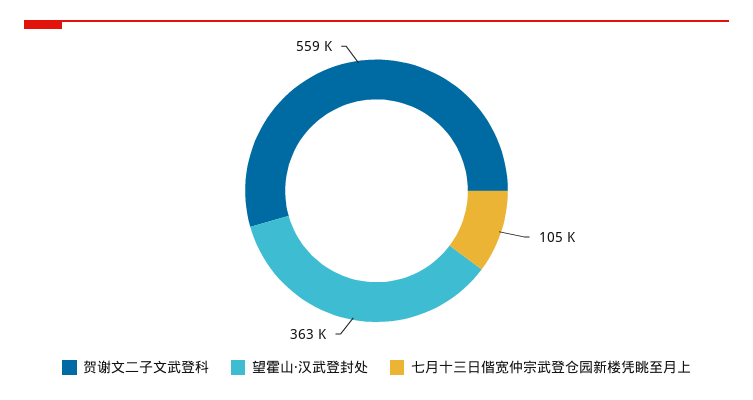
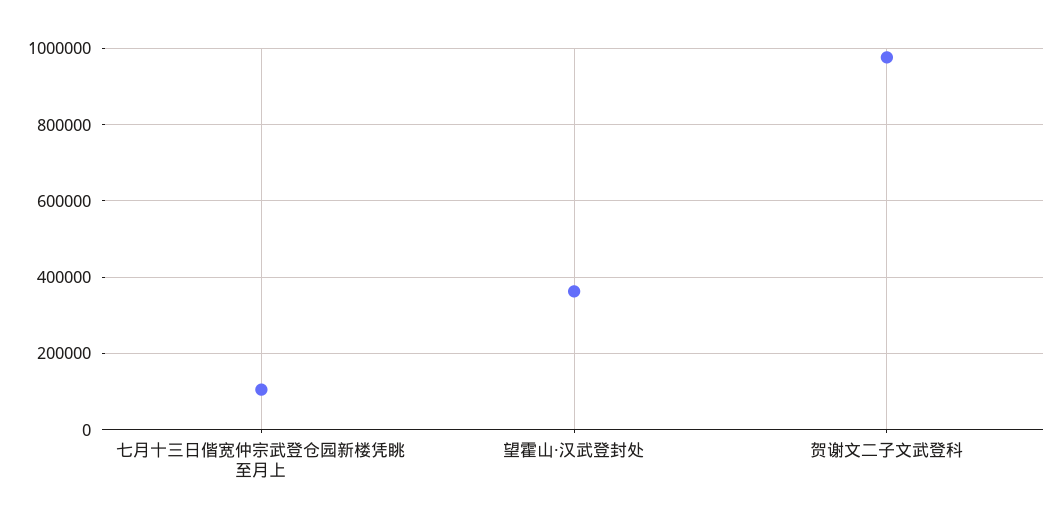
  {
-   "贺谢文二子文武登科": 559000,
+   "贺谢文二子文武登科": 980000,
    "望霍山·汉武登封处": 363000,
    "七月十三日偕宽仲宗武登仓园新楼凭眺至月上": 105000
  }

